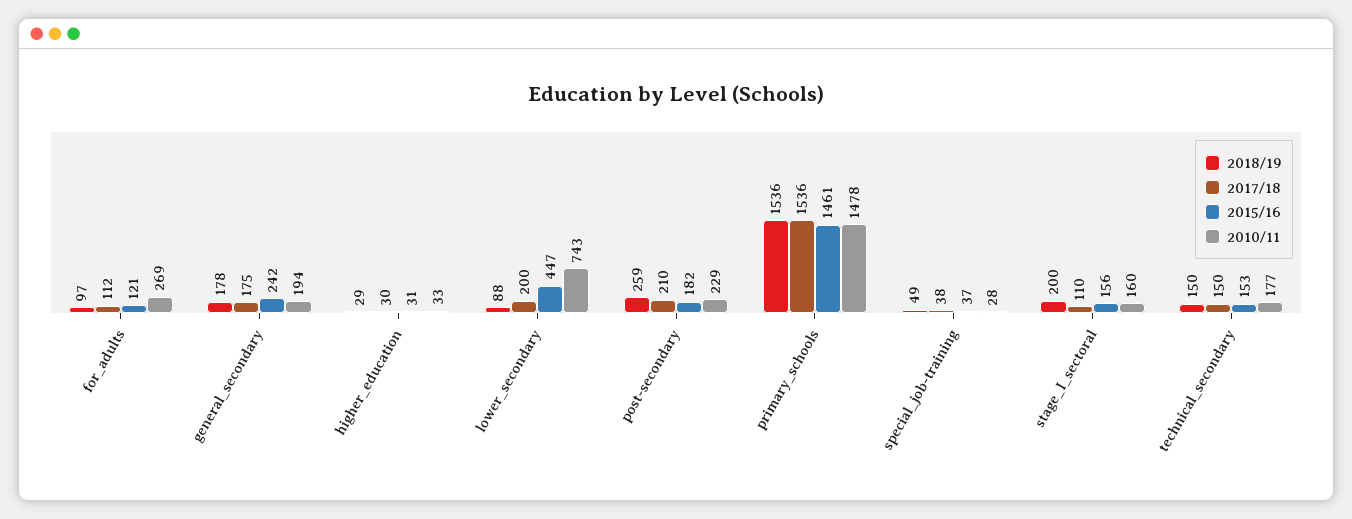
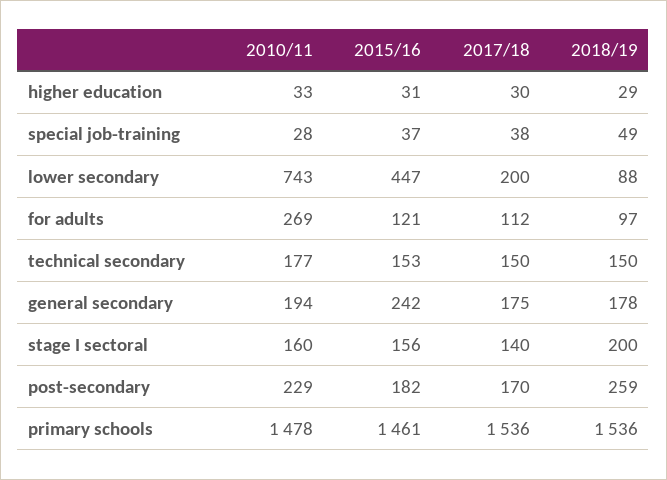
  {
    "2018/19": {
      "for_adults": 97,
      "general_secondary": 178,
      "higher_education": 29,
      "lower_secondary": 88,
      "post-secondary": 259,
      "primary_schools": 1536,
      "special_job-training": 49,
      "stage_I_sectoral": 200,
      "technical_secondary": 150
    },
    "2017/18": {
      "for_adults": 112,
      "general_secondary": 175,
      "higher_education": 30,
      "lower_secondary": 200,
-     "post-secondary": 210,
+     "post-secondary": 170,
      "primary_schools": 1536,
      "special_job-training": 38,
-     "stage_I_sectoral": 110,
+     "stage_I_sectoral": 140,
      "technical_secondary": 150
    },
    "2015/16": {
      "for_adults": 121,
      "general_secondary": 242,
      "higher_education": 31,
      "lower_secondary": 447,
      "post-secondary": 182,
      "primary_schools": 1461,
      "special_job-training": 37,
      "stage_I_sectoral": 156,
      "technical_secondary": 153
    },
    "2010/11": {
      "for_adults": 269,
      "general_secondary": 194,
      "higher_education": 33,
      "lower_secondary": 743,
      "post-secondary": 229,
      "primary_schools": 1478,
      "special_job-training": 28,
      "stage_I_sectoral": 160,
      "technical_secondary": 177
    }
  }

